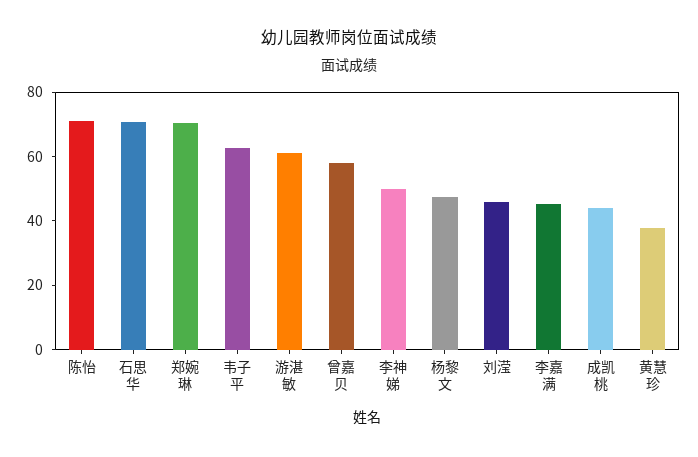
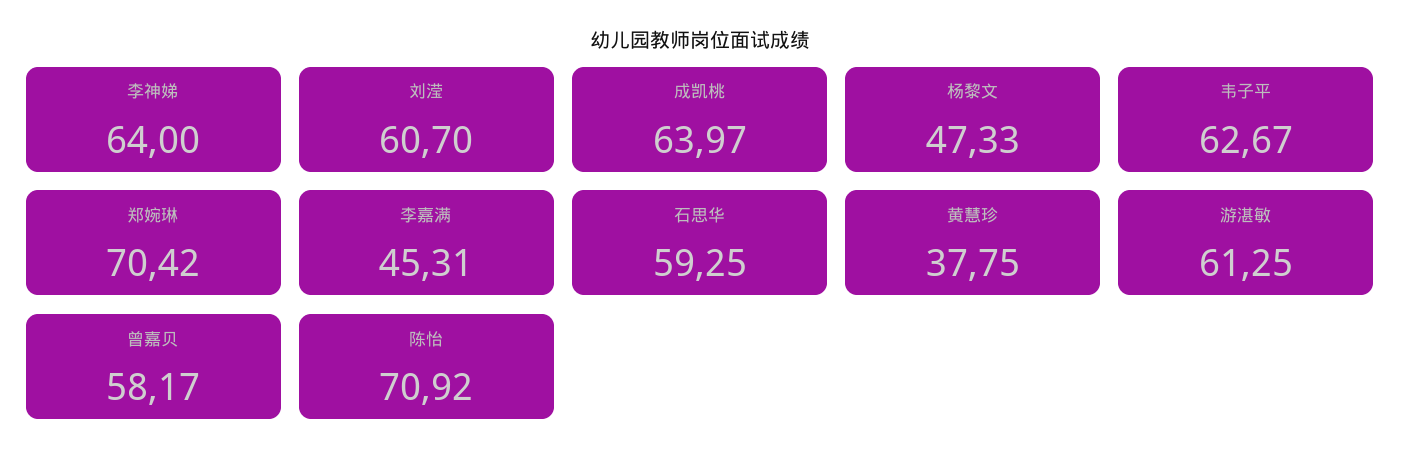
  {
    "陈怡": 70.92,
-   "石思华": 70,
+   "石思华": 59.25,
    "郑婉琳": 70.42,
    "韦子平": 62.67,
    "游湛敏": 61.25,
    "曾嘉贝": 58.17,
-   "李神娣": 50,
+   "李神娣": 64,
    "杨黎文": 47.33,
-   "刘滢": 45,
+   "刘滢": 60.7,
    "李嘉满": 45.31,
-   "成凯桃": 45,
+   "成凯桃": 63.97,
    "黄慧珍": 37.75
  }

